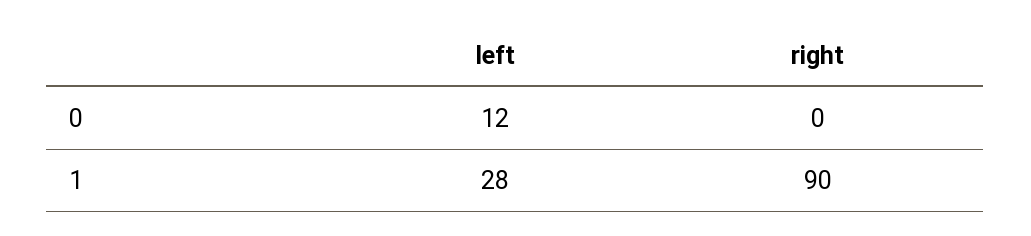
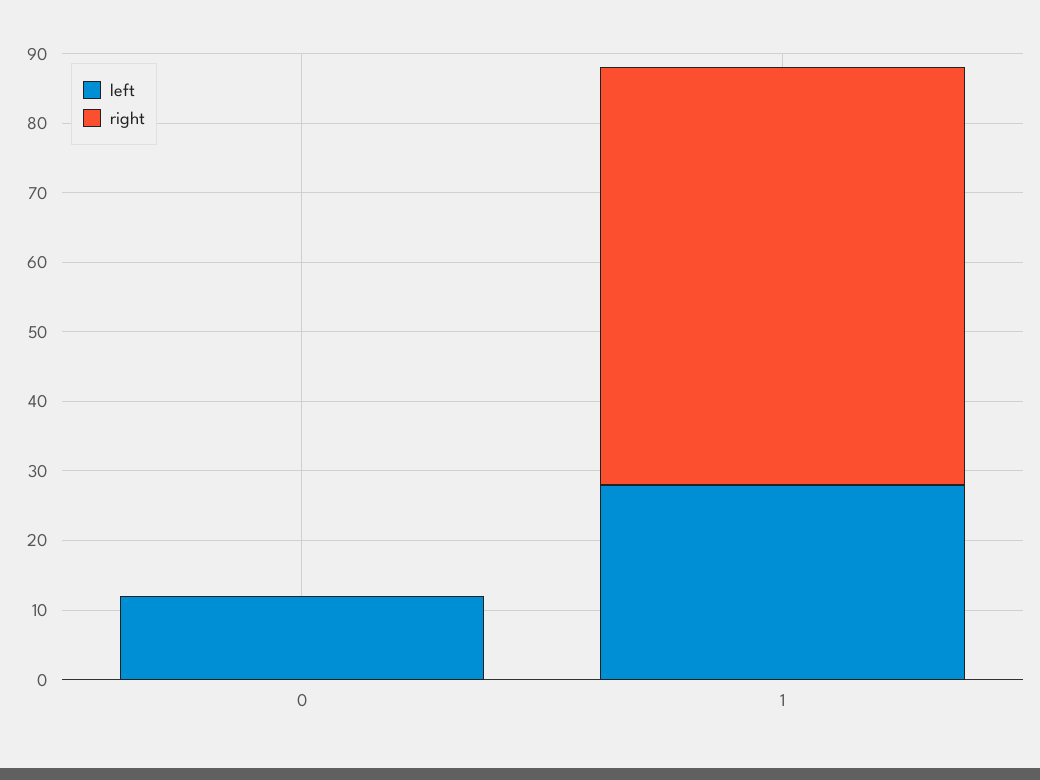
  {
    "left": {
      "0": 12,
      "1": 28
    },
    "right": {
      "0": 0,
-     "1": 90
+     "1": 60
    }
  }

